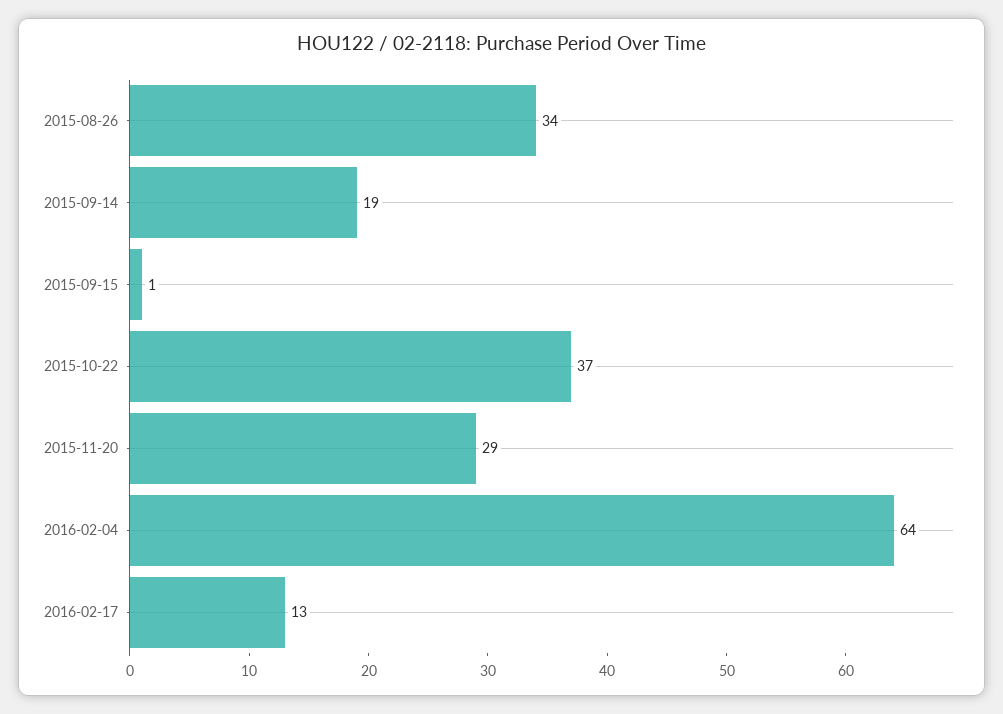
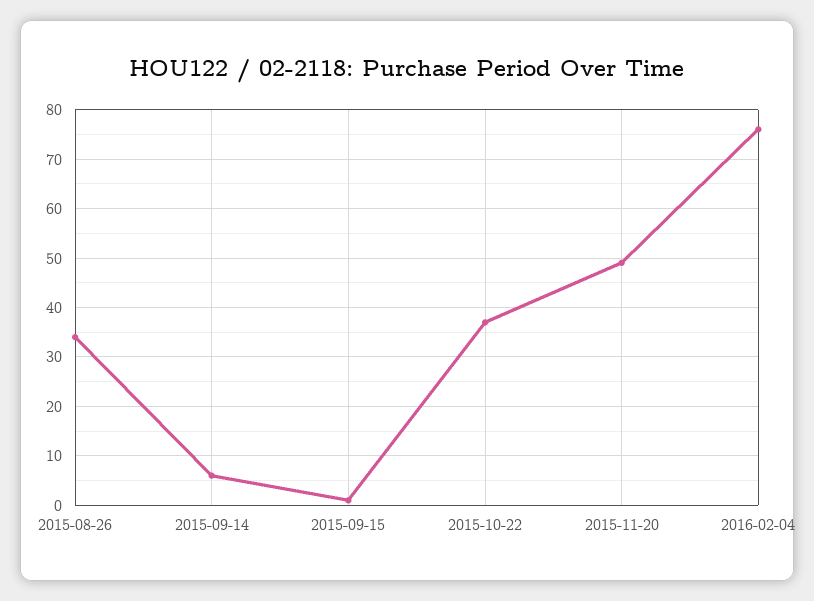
  {
    "2015-08-26": 34,
-   "2015-09-14": 19,
+   "2015-09-14": 5,
    "2015-09-15": 1,
    "2015-10-22": 37,
-   "2015-11-20": 29,
+   "2015-11-20": 50,
-   "2016-02-04": 64,
+   "2016-02-04": 75
-   "2016-02-17": 13
  }

